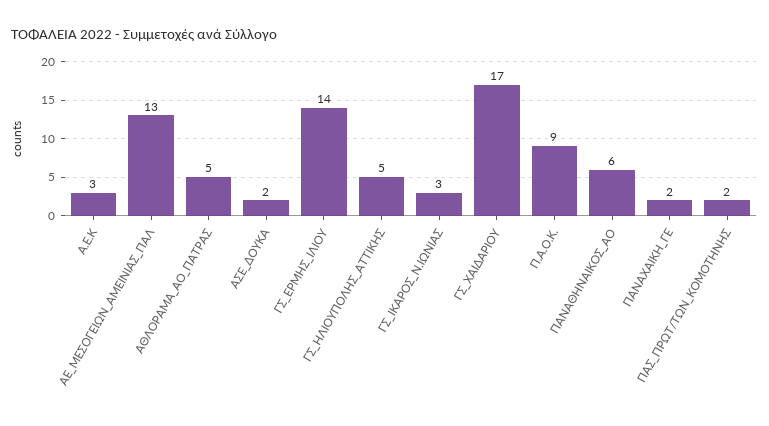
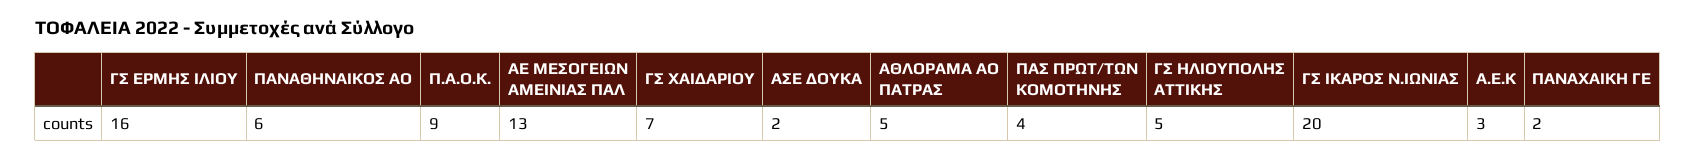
  {
    "Α.Ε.Κ": 3,
    "ΑΕ_ΜΕΣΟΓΕΙΩΝ_ΑΜΕΙΝΙΑΣ_ΠΑΛ": 13,
    "ΑΘΛΟΡΑΜΑ_ΑΟ_ΠΑΤΡΑΣ": 5,
    "ΑΣΕ_ΔΟΥΚΑ": 2,
-   "ΓΣ_ΕΡΜΗΣ_ΙΛΙΟΥ": 14,
+   "ΓΣ_ΕΡΜΗΣ_ΙΛΙΟΥ": 16,
    "ΓΣ_ΗΛΙΟΥΠΟΛΗΣ_ΑΤΤΙΚΗΣ": 5,
-   "ΓΣ_ΙΚΑΡΟΣ_Ν.ΙΩΝΙΑΣ": 3,
+   "ΓΣ_ΙΚΑΡΟΣ_Ν.ΙΩΝΙΑΣ": 20,
-   "ΓΣ_ΧΑΙΔΑΡΙΟΥ": 17,
+   "ΓΣ_ΧΑΙΔΑΡΙΟΥ": 7,
    "Π.Α.Ο.Κ.": 9,
    "ΠΑΝΑΘΗΝΑΙΚΟΣ_ΑΟ": 6,
    "ΠΑΝΑΧΑΙΚΗ_ΓΕ": 2,
-   "ΠΑΣ_ΠΡΩΤ/ΤΩΝ_ΚΟΜΟΤΗΝΗΣ": 2
+   "ΠΑΣ_ΠΡΩΤ/ΤΩΝ_ΚΟΜΟΤΗΝΗΣ": 4
  }

